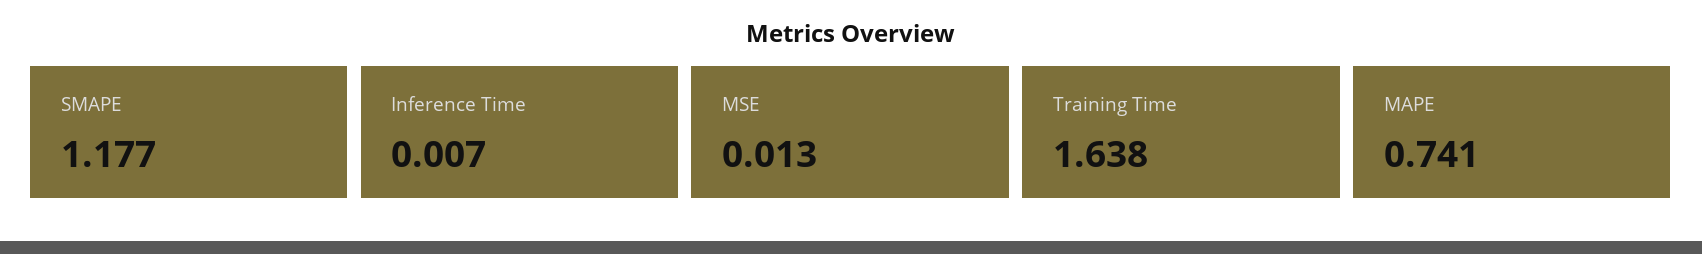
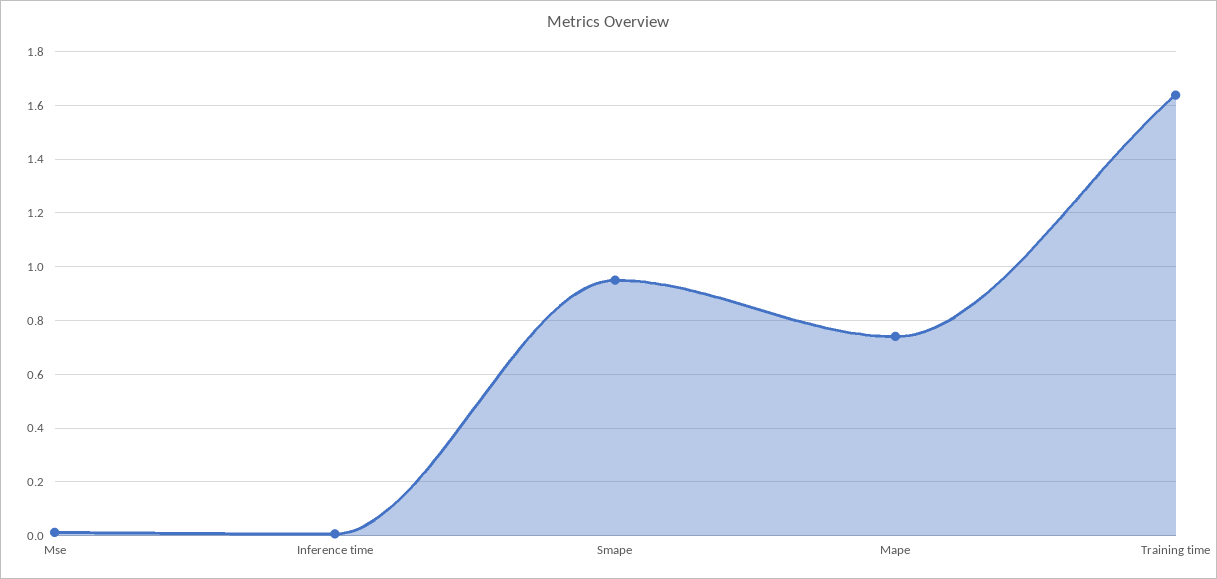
  {
-   "SMAPE": 1.177,
+   "SMAPE": 0.95,
    "Inference Time": 0.007,
    "MSE": 0.013,
    "Training Time": 1.638,
    "MAPE": 0.741
  }

